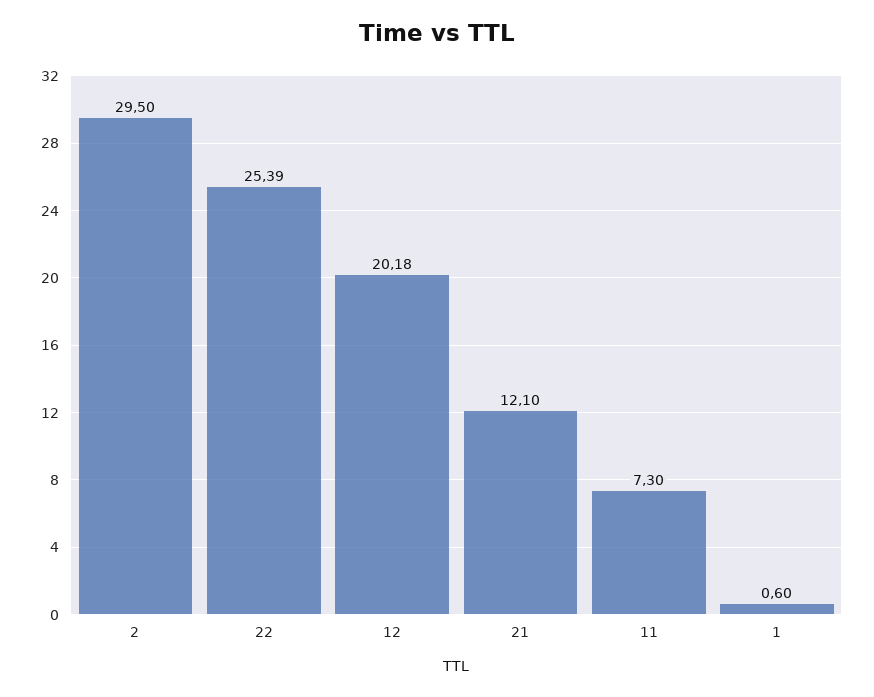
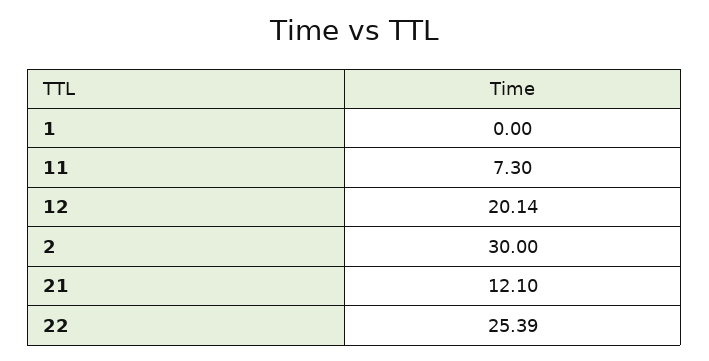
  {
-   "2": 29.5,
+   "2": 30,
    "22": 25.39,
-   "12": 20.18,
+   "12": 20.14,
    "21": 12.1,
    "11": 7.3,
-   "1": 0.6
+   "1": 0
  }

